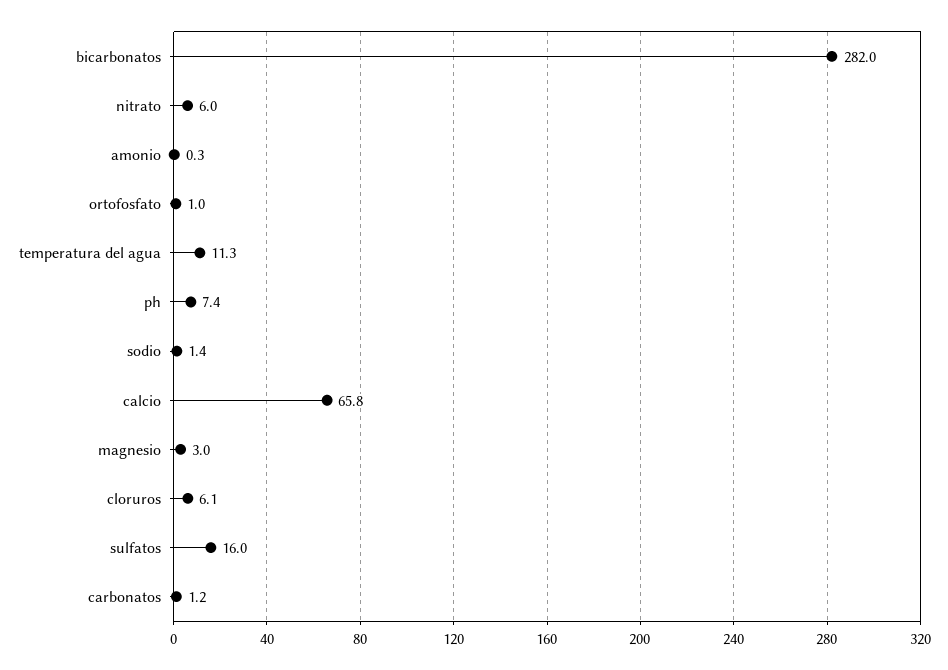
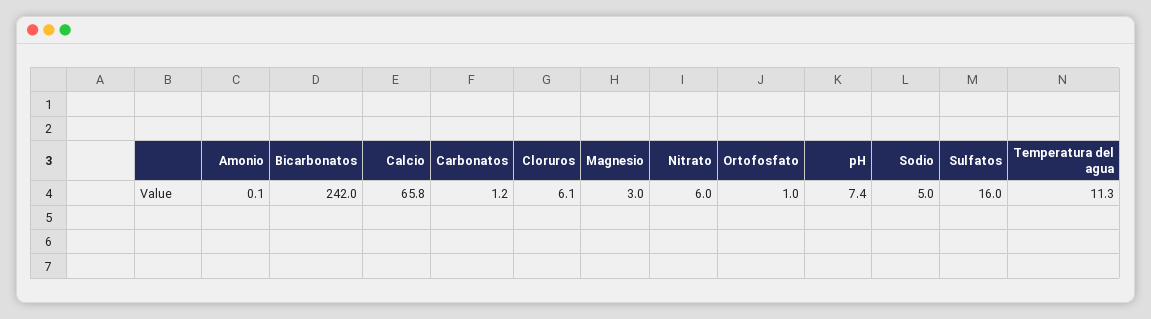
  {
-   "bicarbonatos": 282,
+   "bicarbonatos": 242,
    "nitrato": 6,
-   "amonio": 0.3,
+   "amonio": 0.1,
    "ortofosfato": 1,
    "temperatura del agua": 11.3,
    "ph": 7.4,
-   "sodio": 1.4,
+   "sodio": 5,
    "calcio": 65.8,
    "magnesio": 3,
    "cloruros": 6.1,
    "sulfatos": 16,
    "carbonatos": 1.2
  }

